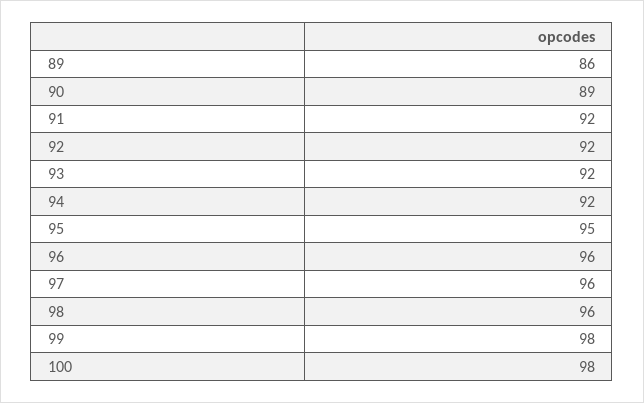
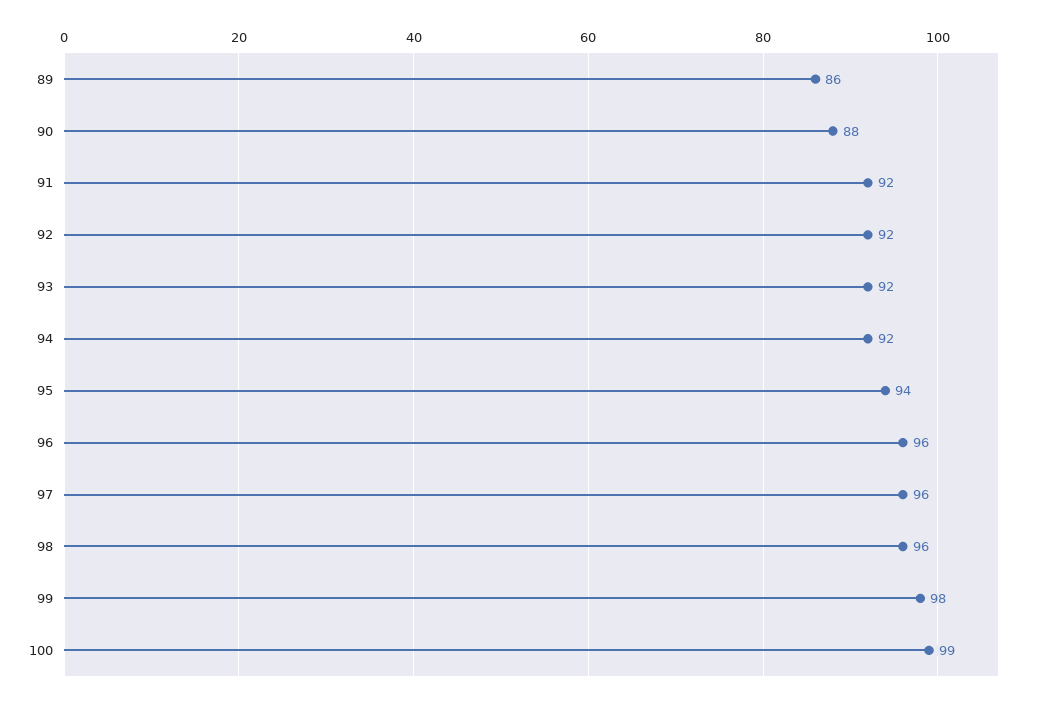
  {
    "89": 86,
-   "90": 89,
+   "90": 88,
    "91": 92,
    "92": 92,
    "93": 92,
    "94": 92,
-   "95": 95,
+   "95": 94,
    "96": 96,
    "97": 96,
    "98": 96,
    "99": 98,
-   "100": 98
+   "100": 99
  }

